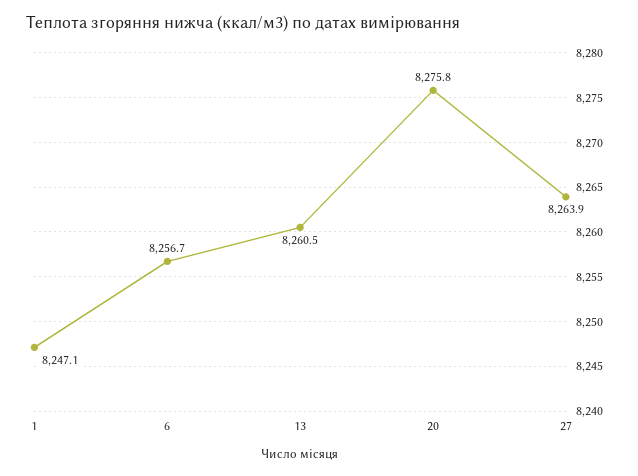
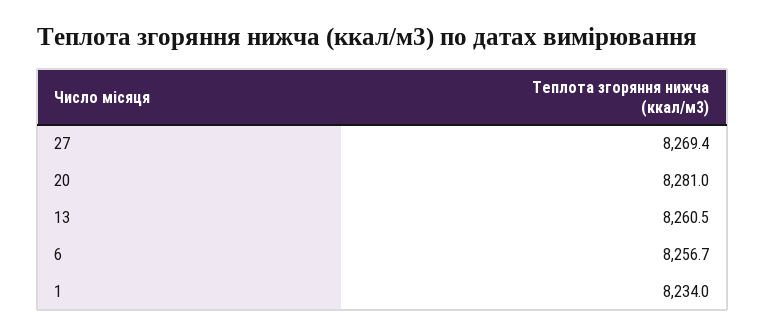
  {
-   "1": 8247.1,
+   "1": 8234,
    "6": 8256.7,
    "13": 8260.5,
-   "20": 8275.8,
+   "20": 8281,
-   "27": 8263.9
+   "27": 8269.4
  }

